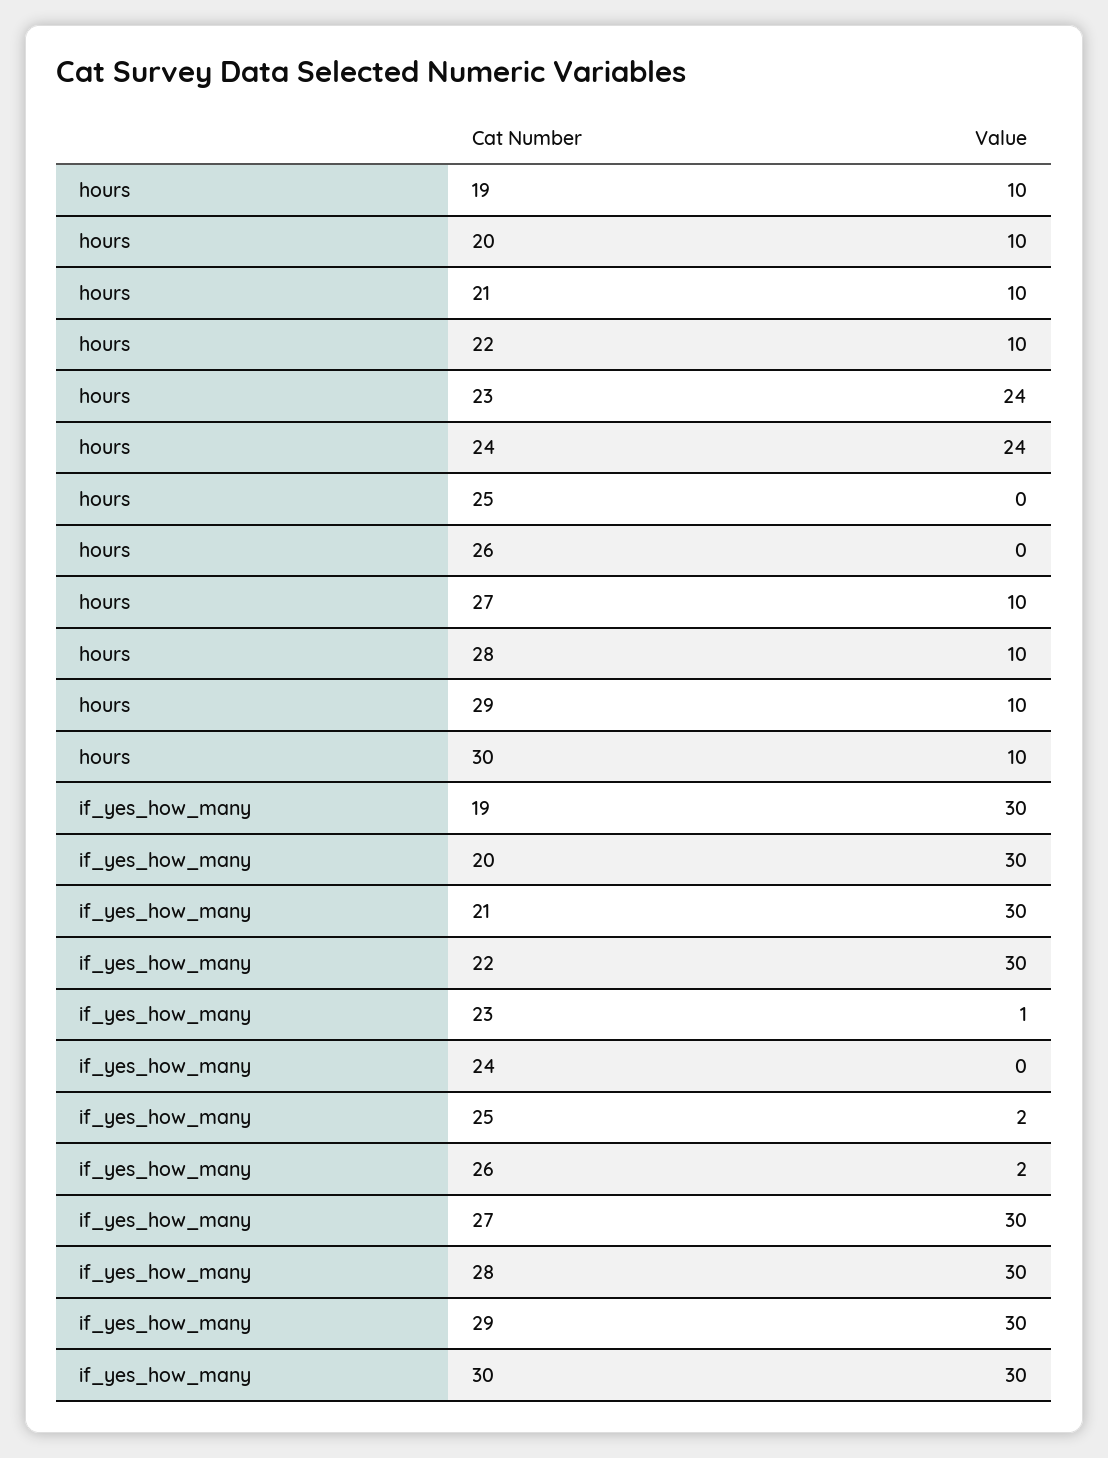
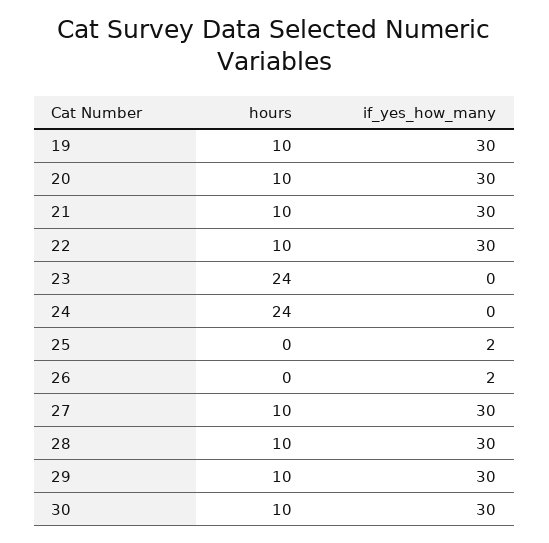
  {
    "hours": {
      "19": 10,
      "20": 10,
      "21": 10,
      "22": 10,
      "23": 24,
      "24": 24,
      "25": 0,
      "26": 0,
      "27": 10,
      "28": 10,
      "29": 10,
      "30": 10
    },
    "if_yes_how_many": {
      "19": 30,
      "20": 30,
      "21": 30,
      "22": 30,
-     "23": 1,
+     "23": 0,
      "24": 0,
      "25": 2,
      "26": 2,
      "27": 30,
      "28": 30,
      "29": 30,
      "30": 30
    }
  }

